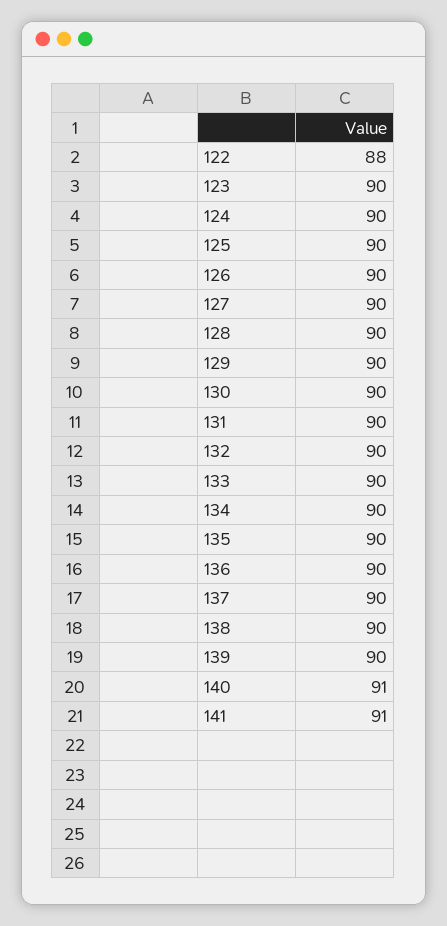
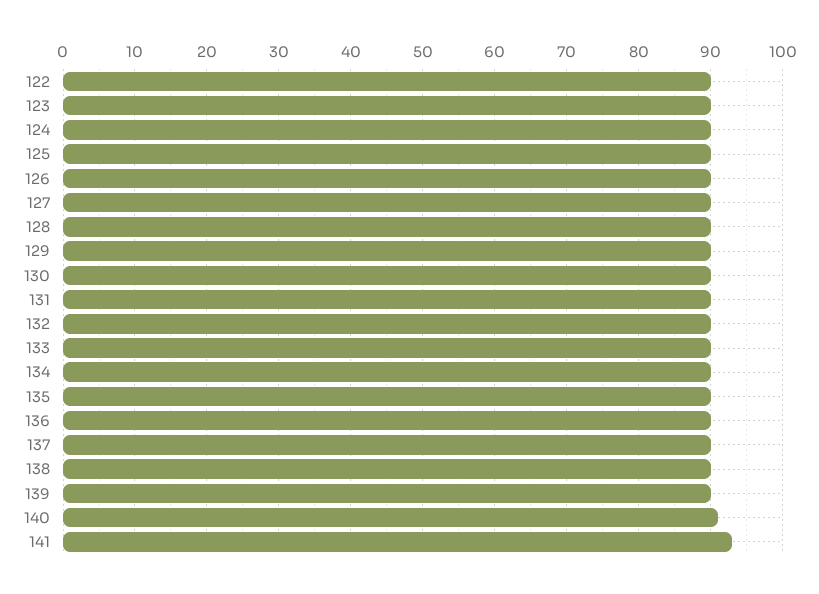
  {
-   "122": 88,
+   "122": 90,
    "123": 90,
    "124": 90,
    "125": 90,
    "126": 90,
    "127": 90,
    "128": 90,
    "129": 90,
    "130": 90,
    "131": 90,
    "132": 90,
    "133": 90,
    "134": 90,
    "135": 90,
    "136": 90,
    "137": 90,
    "138": 90,
    "139": 90,
    "140": 91,
-   "141": 91
+   "141": 93
  }

